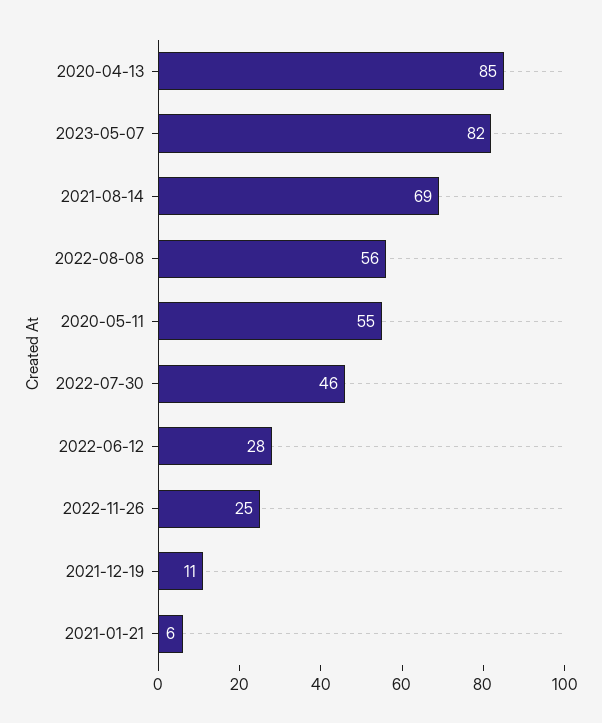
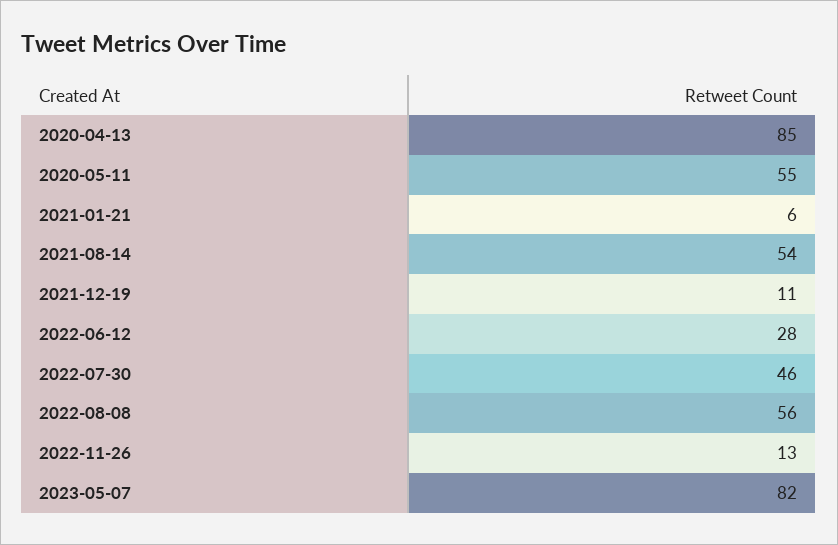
  {
    "2020-04-13": 85,
    "2023-05-07": 82,
-   "2021-08-14": 69,
+   "2021-08-14": 54,
    "2022-08-08": 56,
    "2020-05-11": 55,
    "2022-07-30": 46,
    "2022-06-12": 28,
-   "2022-11-26": 25,
+   "2022-11-26": 13,
    "2021-12-19": 11,
    "2021-01-21": 6
  }

